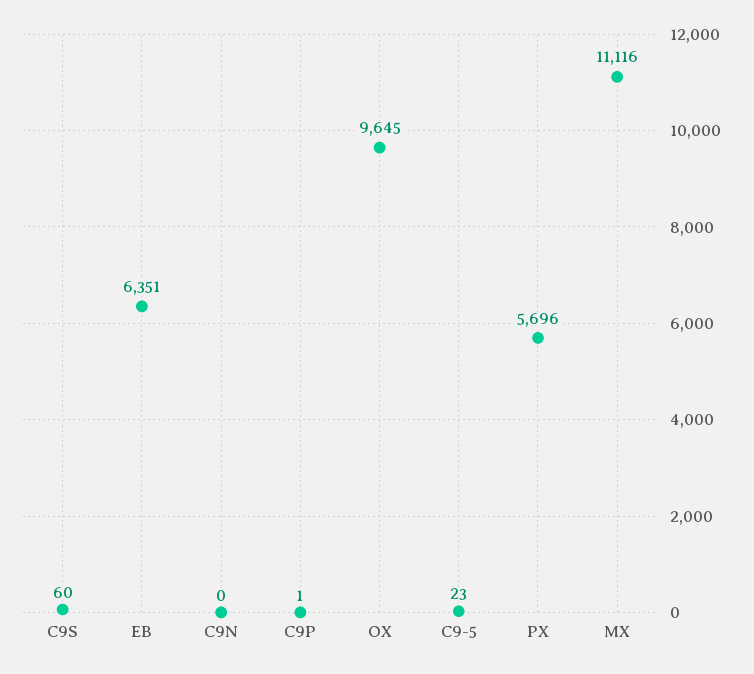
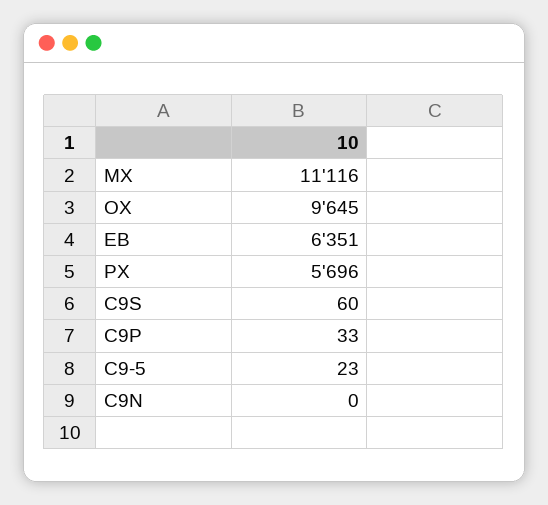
  {
    "C9S": 60,
    "EB": 6351,
    "C9N": 0,
-   "C9P": 1,
+   "C9P": 33,
    "OX": 9645,
    "C9-5": 23,
    "PX": 5696,
    "MX": 11116
  }

